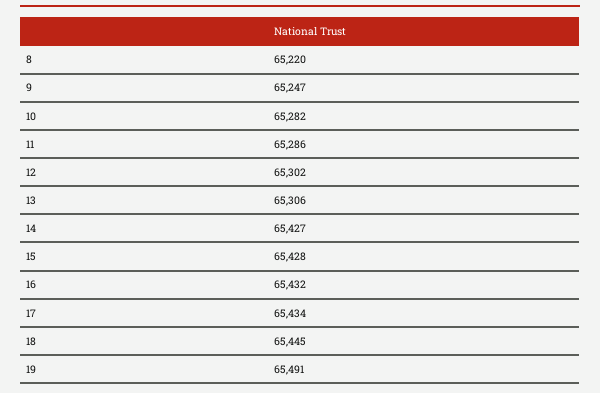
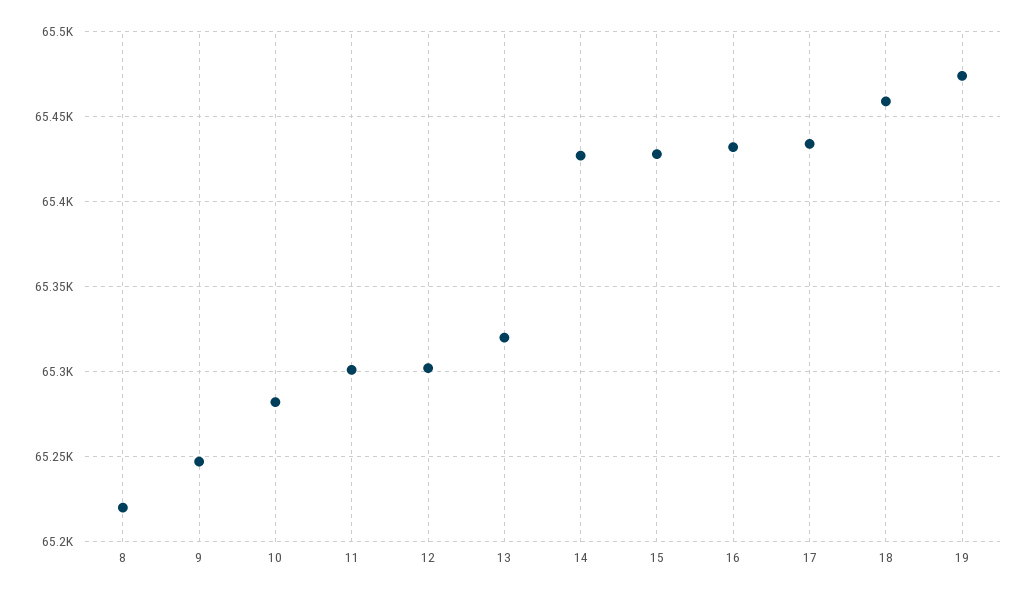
  {
    "8": 65220,
    "9": 65247,
    "10": 65282,
-   "11": 65286,
+   "11": 65300,
    "12": 65302,
-   "13": 65306,
+   "13": 65320,
    "14": 65427,
    "15": 65428,
    "16": 65432,
    "17": 65434,
-   "18": 65445,
+   "18": 65460,
-   "19": 65491
+   "19": 65475
  }

